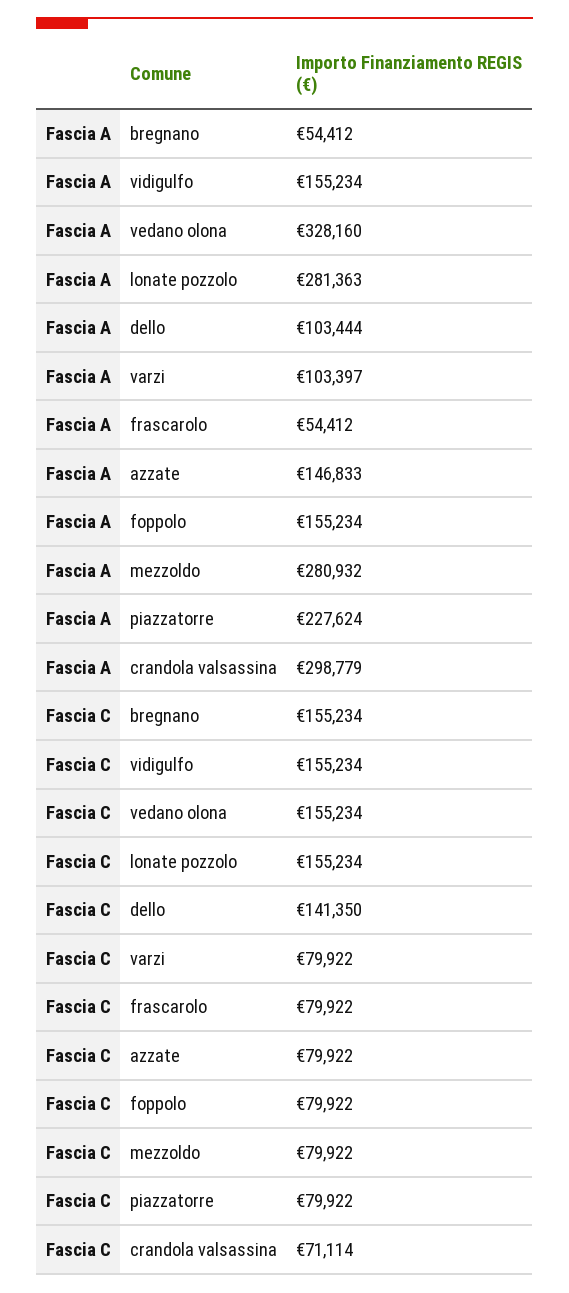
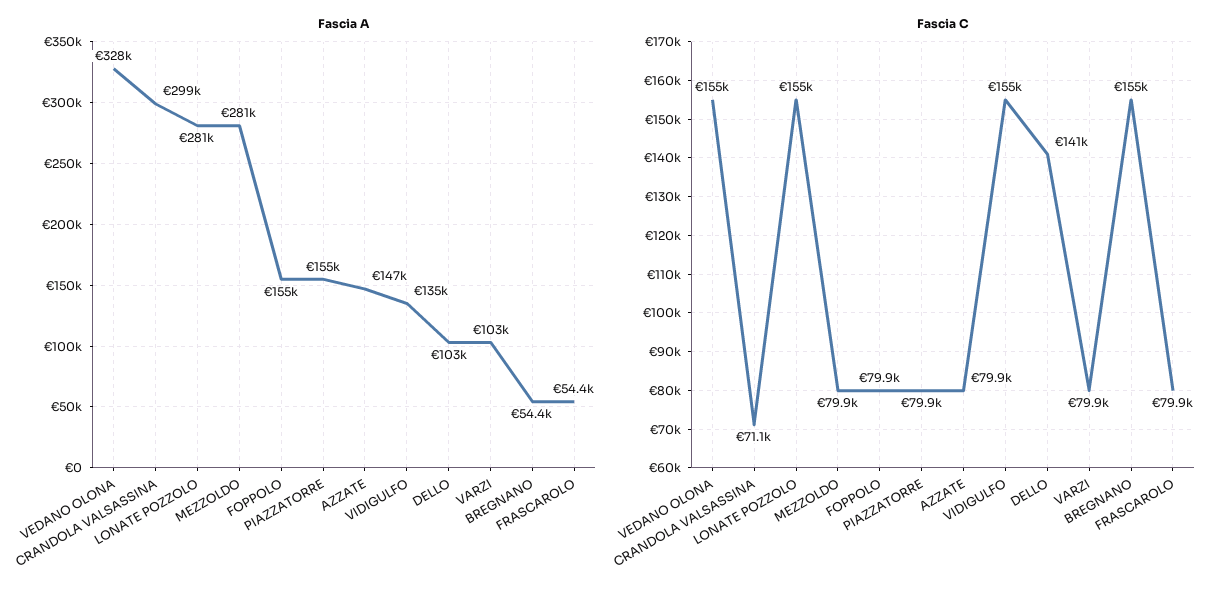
  {
    "Fascia A": {
      "bregnano": 54412,
-     "vidigulfo": 155234,
+     "vidigulfo": 135000,
      "vedano olona": 328160,
      "lonate pozzolo": 281363,
      "dello": 103444,
      "varzi": 103397,
      "frascarolo": 54412,
      "azzate": 146833,
      "foppolo": 155234,
      "mezzoldo": 280932,
-     "piazzatorre": 227624,
+     "piazzatorre": 155000,
      "crandola valsassina": 298779
    },
    "Fascia C": {
      "bregnano": 155234,
      "vidigulfo": 155234,
      "vedano olona": 155234,
      "lonate pozzolo": 155234,
      "dello": 141350,
      "varzi": 79922,
      "frascarolo": 79922,
      "azzate": 79922,
      "foppolo": 79922,
      "mezzoldo": 79922,
      "piazzatorre": 79922,
      "crandola valsassina": 71114
    }
  }

